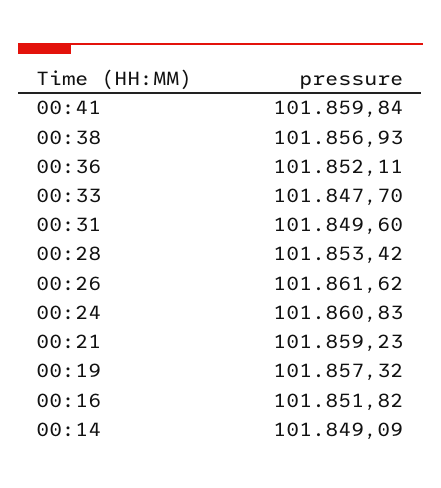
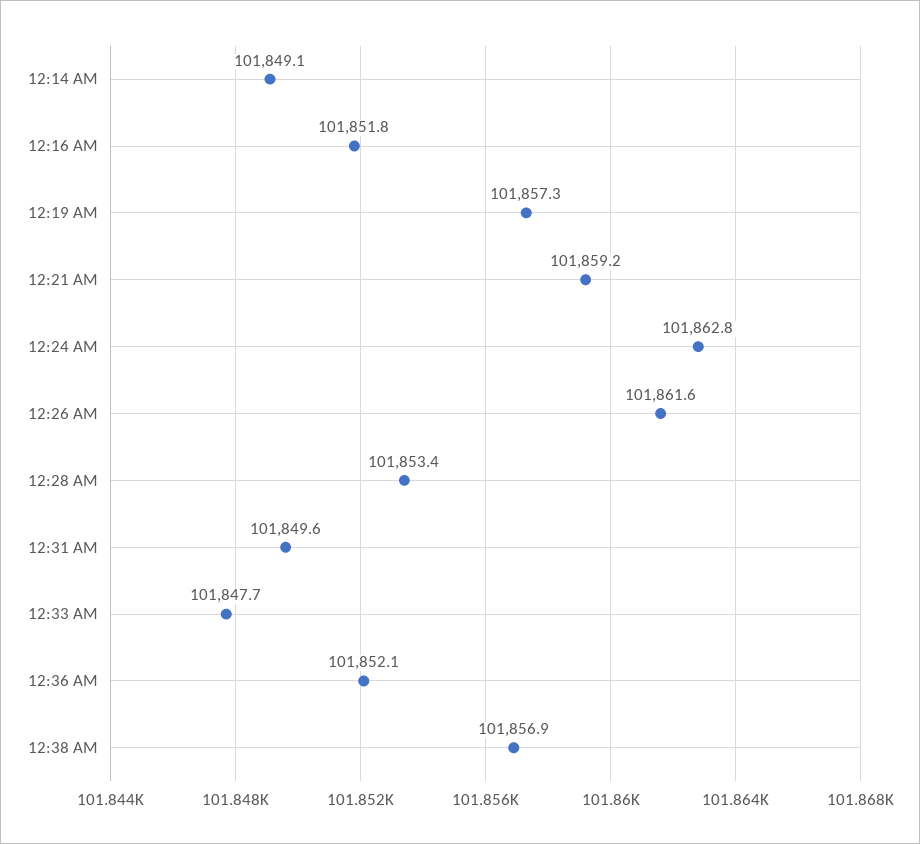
  {
-   "00:41": 101859.84,
    "00:38": 101856.93,
    "00:36": 101852.11,
    "00:33": 101847.7,
    "00:31": 101849.6,
    "00:28": 101853.42,
    "00:26": 101861.62,
-   "00:24": 101860.83,
+   "00:24": 101862.8,
    "00:21": 101859.23,
    "00:19": 101857.32,
    "00:16": 101851.82,
    "00:14": 101849.09
  }

